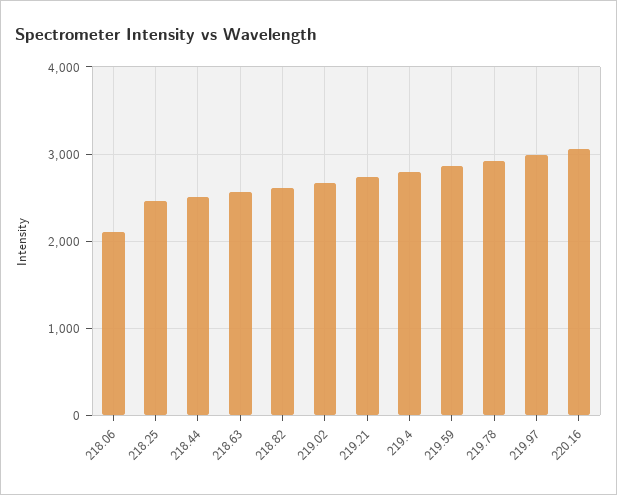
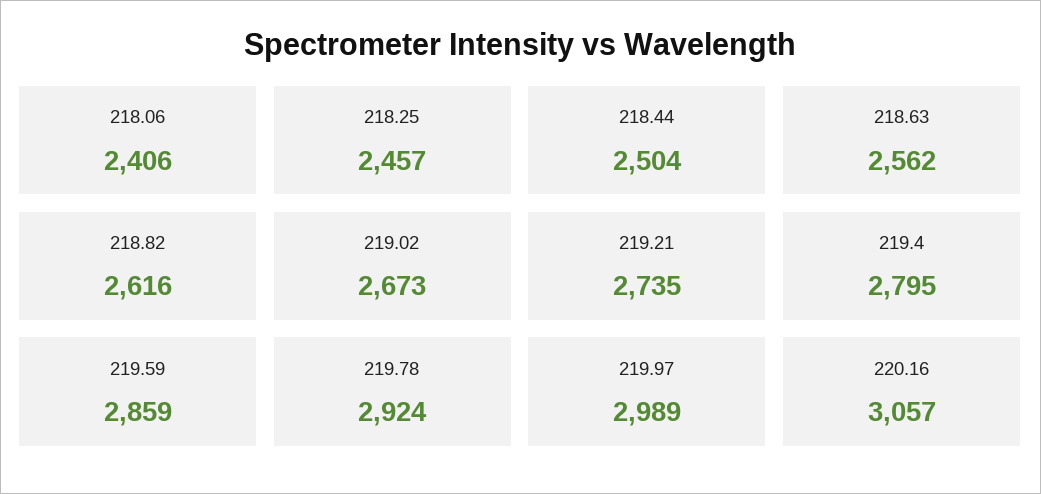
  {
-   "218.06": 2100,
+   "218.06": 2406,
    "218.25": 2457,
    "218.44": 2504,
    "218.63": 2562,
    "218.82": 2616,
    "219.02": 2673,
    "219.21": 2735,
    "219.4": 2795,
    "219.59": 2859,
    "219.78": 2924,
    "219.97": 2989,
    "220.16": 3057
  }

